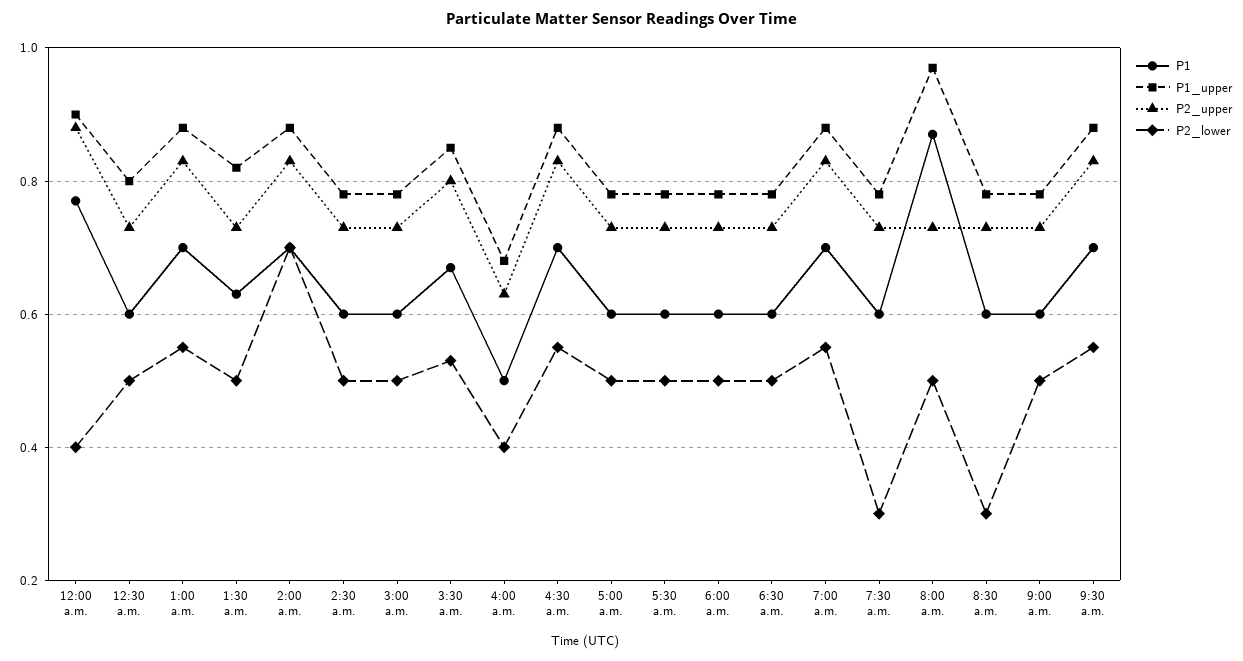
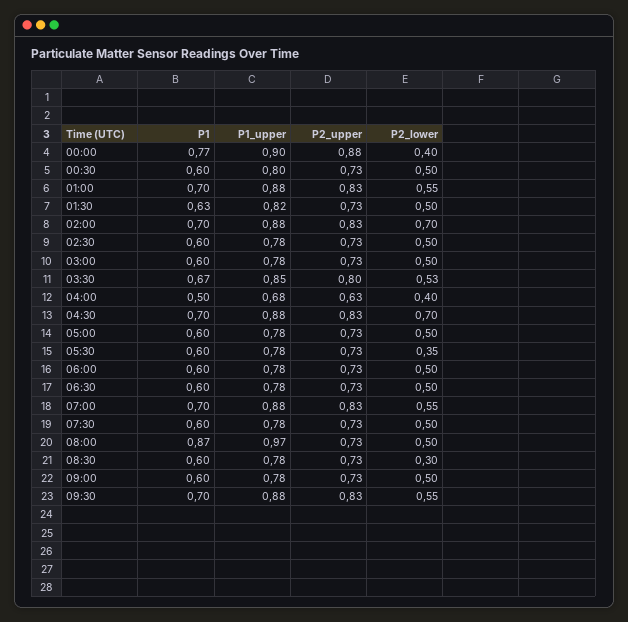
  {
    "P1": {
      "12:00 a.m.": 0.77,
      "12:30 a.m.": 0.6,
      "1:00 a.m.": 0.7,
      "1:30 a.m.": 0.63,
      "2:00 a.m.": 0.7,
      "2:30 a.m.": 0.6,
      "3:00 a.m.": 0.6,
      "3:30 a.m.": 0.67,
      "4:00 a.m.": 0.5,
      "4:30 a.m.": 0.7,
      "5:00 a.m.": 0.6,
      "5:30 a.m.": 0.6,
      "6:00 a.m.": 0.6,
      "6:30 a.m.": 0.6,
      "7:00 a.m.": 0.7,
      "7:30 a.m.": 0.6,
      "8:00 a.m.": 0.87,
      "8:30 a.m.": 0.6,
      "9:00 a.m.": 0.6,
      "9:30 a.m.": 0.7
    },
    "P1_upper": {
      "12:00 a.m.": 0.9,
      "12:30 a.m.": 0.8,
      "1:00 a.m.": 0.88,
      "1:30 a.m.": 0.82,
      "2:00 a.m.": 0.88,
      "2:30 a.m.": 0.78,
      "3:00 a.m.": 0.78,
      "3:30 a.m.": 0.85,
      "4:00 a.m.": 0.68,
      "4:30 a.m.": 0.88,
      "5:00 a.m.": 0.78,
      "5:30 a.m.": 0.78,
      "6:00 a.m.": 0.78,
      "6:30 a.m.": 0.78,
      "7:00 a.m.": 0.88,
      "7:30 a.m.": 0.78,
      "8:00 a.m.": 0.97,
      "8:30 a.m.": 0.78,
      "9:00 a.m.": 0.78,
      "9:30 a.m.": 0.88
    },
    "P2_upper": {
      "12:00 a.m.": 0.88,
      "12:30 a.m.": 0.73,
      "1:00 a.m.": 0.83,
      "1:30 a.m.": 0.73,
      "2:00 a.m.": 0.83,
      "2:30 a.m.": 0.73,
      "3:00 a.m.": 0.73,
      "3:30 a.m.": 0.8,
      "4:00 a.m.": 0.63,
      "4:30 a.m.": 0.83,
      "5:00 a.m.": 0.73,
      "5:30 a.m.": 0.73,
      "6:00 a.m.": 0.73,
      "6:30 a.m.": 0.73,
      "7:00 a.m.": 0.83,
      "7:30 a.m.": 0.73,
      "8:00 a.m.": 0.73,
      "8:30 a.m.": 0.73,
      "9:00 a.m.": 0.73,
      "9:30 a.m.": 0.83
    },
    "P2_lower": {
      "12:00 a.m.": 0.4,
      "12:30 a.m.": 0.5,
      "1:00 a.m.": 0.55,
      "1:30 a.m.": 0.5,
      "2:00 a.m.": 0.7,
      "2:30 a.m.": 0.5,
      "3:00 a.m.": 0.5,
      "3:30 a.m.": 0.53,
      "4:00 a.m.": 0.4,
-     "4:30 a.m.": 0.55,
+     "4:30 a.m.": 0.7,
      "5:00 a.m.": 0.5,
-     "5:30 a.m.": 0.5,
+     "5:30 a.m.": 0.35,
      "6:00 a.m.": 0.5,
      "6:30 a.m.": 0.5,
      "7:00 a.m.": 0.55,
-     "7:30 a.m.": 0.3,
+     "7:30 a.m.": 0.5,
      "8:00 a.m.": 0.5,
      "8:30 a.m.": 0.3,
      "9:00 a.m.": 0.5,
      "9:30 a.m.": 0.55
    }
  }

